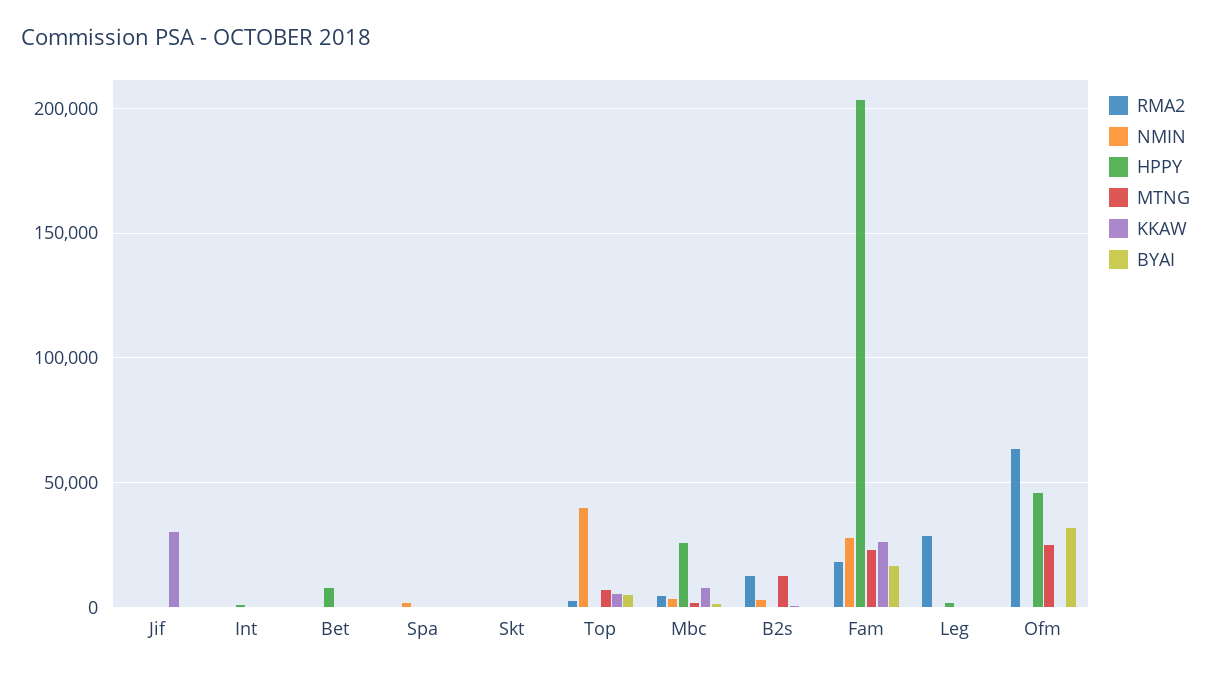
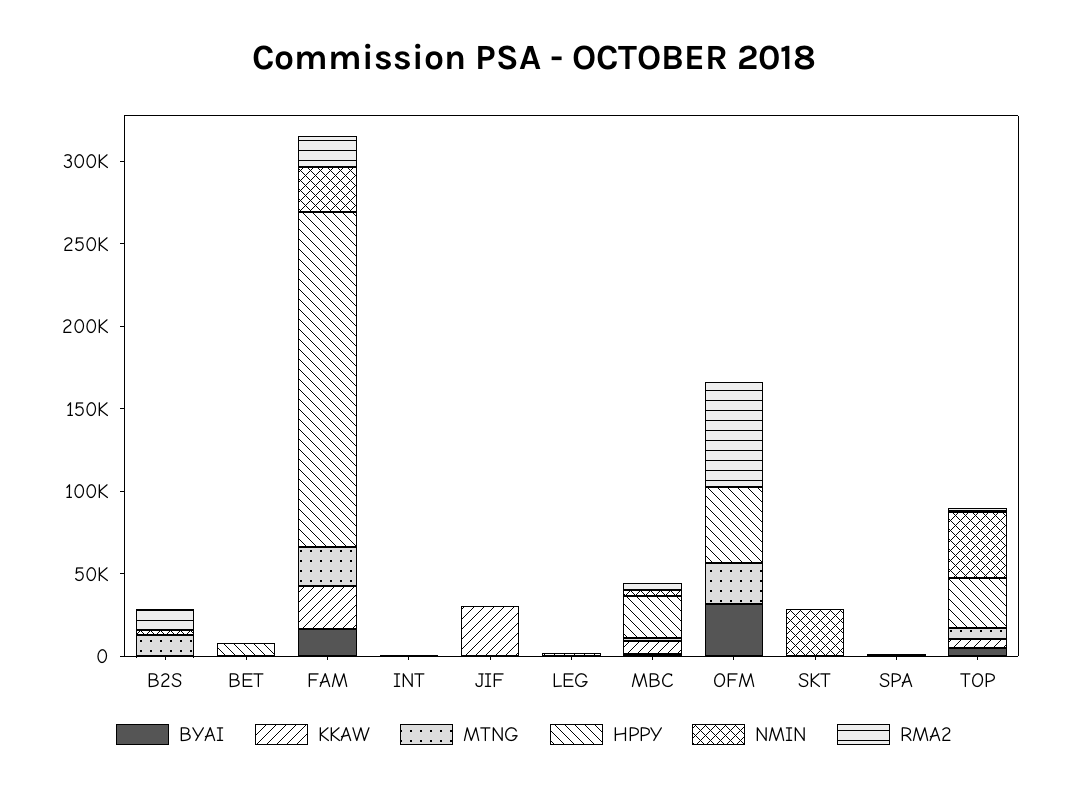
  {
    "RMA2": {
      "Jif": 0,
      "Int": 0,
      "Bet": 0,
      "Spa": 0,
      "Skt": 0,
      "Top": 5000,
      "Mbc": 5000,
      "B2s": 15000,
      "Fam": 20000,
-     "Leg": 30000,
+     "Leg": 0,
      "Ofm": 65000
    },
    "NMIN": {
      "Jif": 0,
      "Int": 0,
      "Bet": 0,
      "Spa": 0,
-     "Skt": 0,
+     "Skt": 30000,
      "Top": 40000,
      "Mbc": 5000,
      "B2s": 5000,
      "Fam": 30000,
      "Leg": 0,
      "Ofm": 0
    },
    "HPPY": {
      "Jif": 0,
      "Int": 0,
      "Bet": 10000,
      "Spa": 0,
      "Skt": 0,
-     "Top": 0,
+     "Top": 30000,
      "Mbc": 25000,
      "B2s": 0,
      "Fam": 205000,
      "Leg": 0,
      "Ofm": 45000
    },
    "MTNG": {
      "Jif": 0,
      "Int": 0,
      "Bet": 0,
      "Spa": 0,
      "Skt": 0,
      "Top": 5000,
      "Mbc": 0,
      "B2s": 10000,
      "Fam": 25000,
      "Leg": 0,
      "Ofm": 25000
    },
    "KKAW": {
      "Jif": 30000,
      "Int": 0,
      "Bet": 0,
      "Spa": 0,
      "Skt": 0,
      "Top": 5000,
      "Mbc": 10000,
      "B2s": 0,
      "Fam": 25000,
      "Leg": 0,
      "Ofm": 0
    },
    "BYAI": {
      "Jif": 0,
      "Int": 0,
      "Bet": 0,
      "Spa": 0,
      "Skt": 0,
      "Top": 5000,
      "Mbc": 0,
      "B2s": 0,
      "Fam": 15000,
      "Leg": 0,
      "Ofm": 30000
    }
  }

